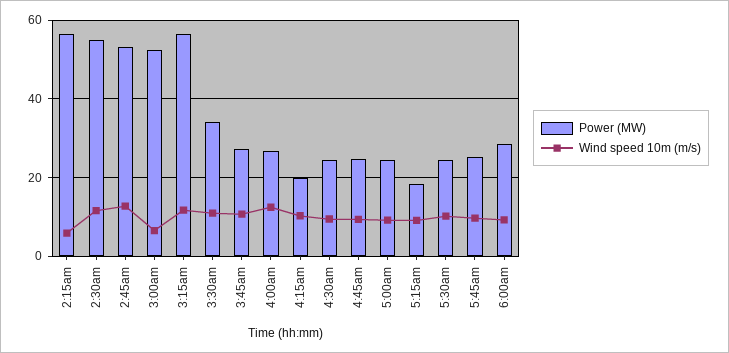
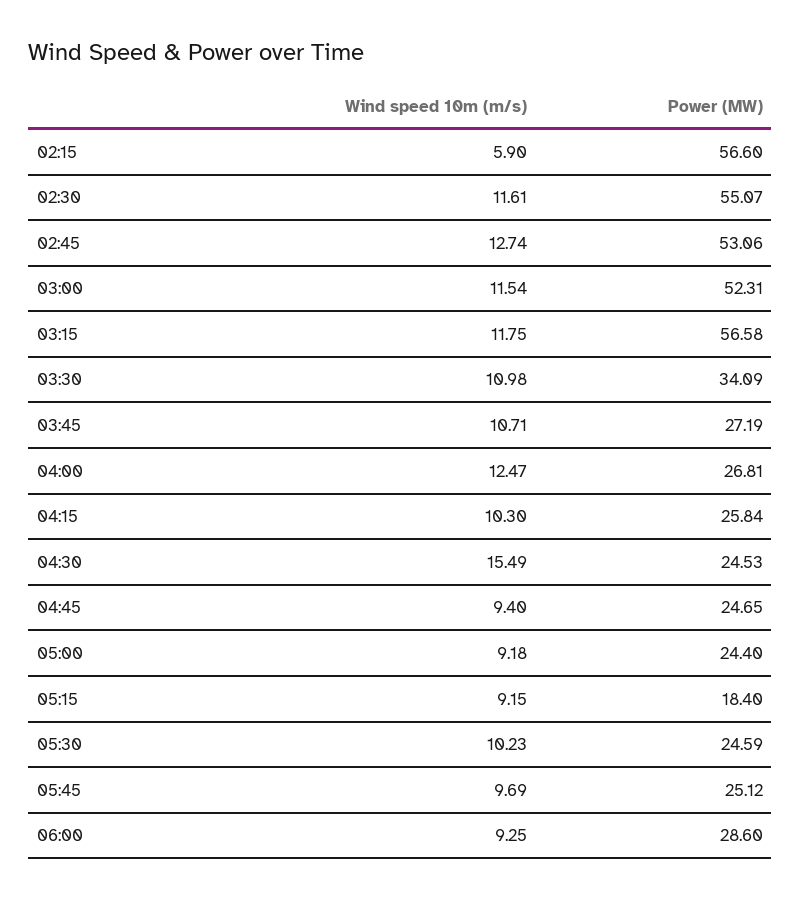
  {
    "Power (MW)": {
      "2:15am": 56.6,
      "2:30am": 55.07,
      "2:45am": 53.06,
      "3:00am": 52.31,
      "3:15am": 56.58,
      "3:30am": 34.09,
      "3:45am": 27.19,
      "4:00am": 26.81,
-     "4:15am": 20,
+     "4:15am": 25.84,
      "4:30am": 24.53,
      "4:45am": 24.65,
      "5:00am": 24.4,
      "5:15am": 18.4,
      "5:30am": 24.59,
      "5:45am": 25.12,
      "6:00am": 28.6
    },
    "Wind speed 10m (m/s)": {
      "2:15am": 5.9,
      "2:30am": 11.61,
      "2:45am": 12.74,
-     "3:00am": 6,
+     "3:00am": 11.54,
      "3:15am": 11.75,
      "3:30am": 10.98,
      "3:45am": 10.71,
      "4:00am": 12.47,
      "4:15am": 10.3,
-     "4:30am": 10,
+     "4:30am": 15.49,
      "4:45am": 9.4,
      "5:00am": 9.18,
      "5:15am": 9.15,
      "5:30am": 10.23,
      "5:45am": 9.69,
      "6:00am": 9.25
    }
  }

